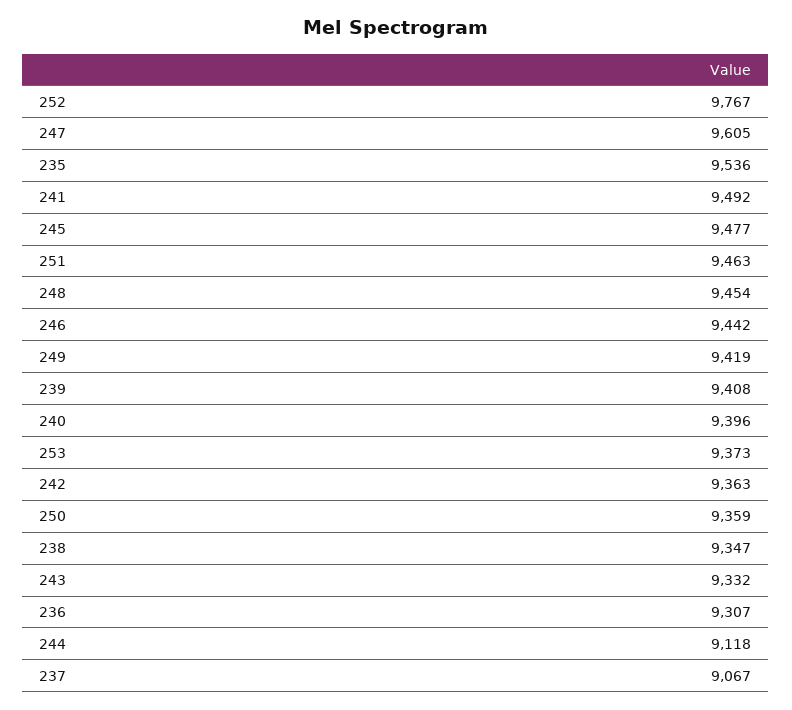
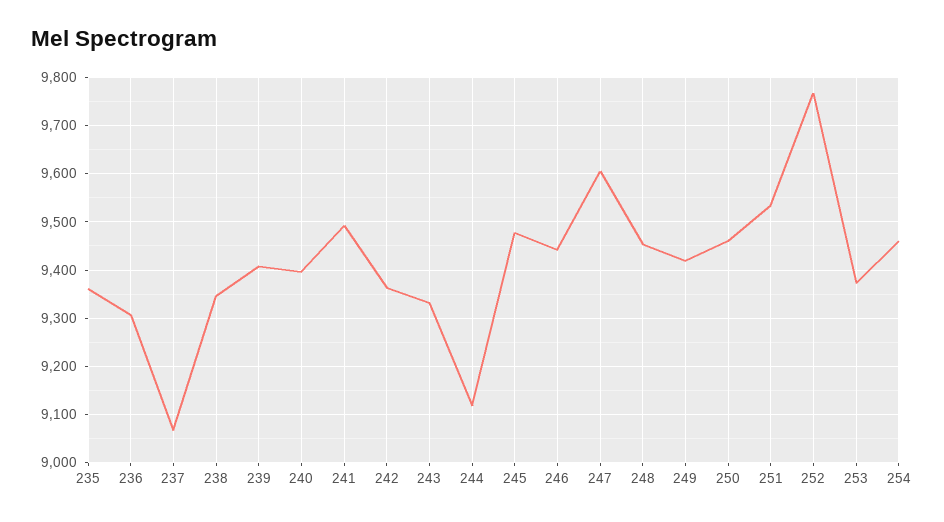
  {
    "252": 9767,
    "247": 9605,
-   "235": 9536,
+   "235": 9360,
    "241": 9492,
    "245": 9477,
-   "251": 9463,
+   "251": 9540,
    "248": 9454,
    "246": 9442,
    "249": 9419,
    "239": 9408,
    "240": 9396,
    "253": 9373,
    "242": 9363,
-   "250": 9359,
+   "250": 9460,
    "238": 9347,
    "243": 9332,
    "236": 9307,
    "244": 9118,
-   "237": 9067
+   "237": 9067,
+   "254": 9460
  }

